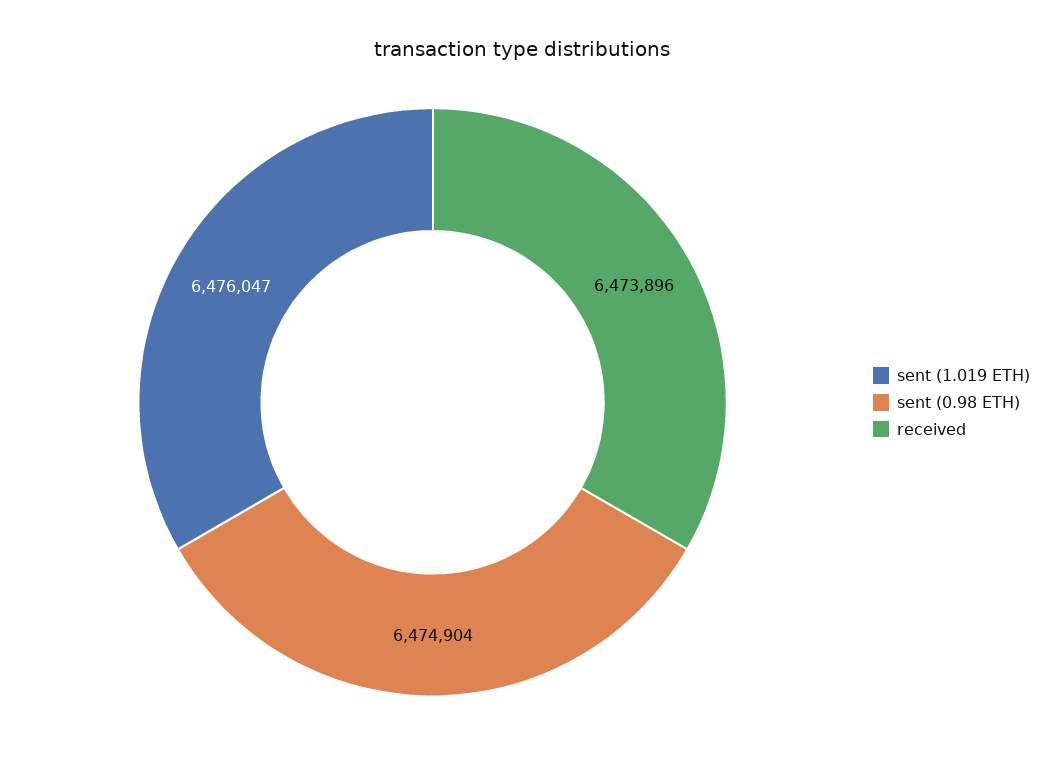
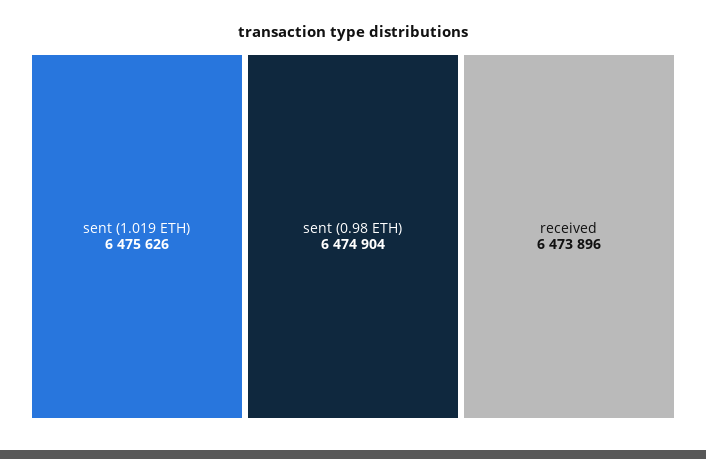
  {
-   "sent (1.019 ETH)": 6476047,
+   "sent (1.019 ETH)": 6475626,
    "sent (0.98 ETH)": 6474904,
    "received": 6473896
  }

